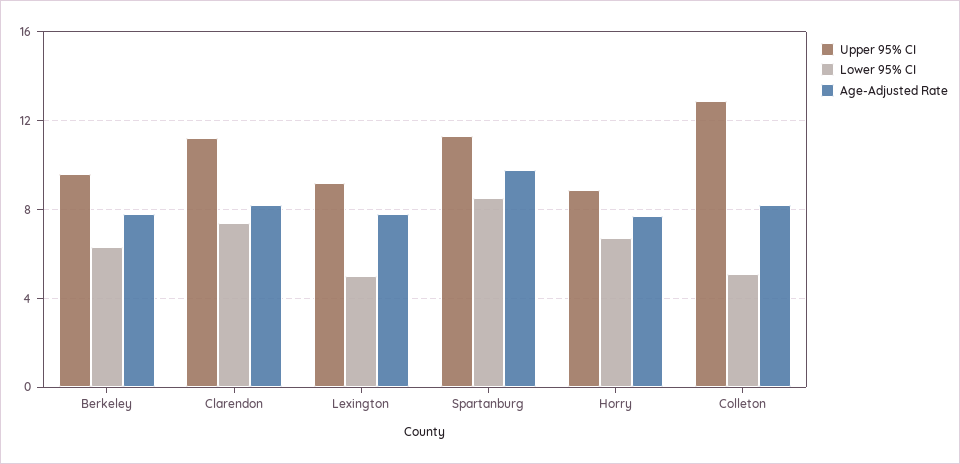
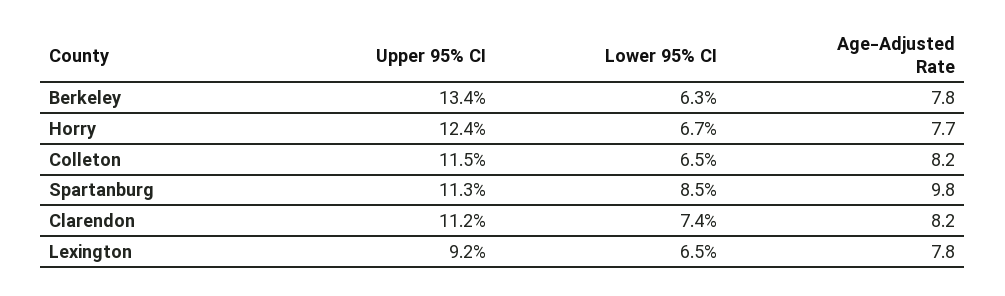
  {
    "Upper 95% CI": {
-     "Berkeley": 9.5,
+     "Berkeley": 13.4,
      "Clarendon": 11.2,
      "Lexington": 9.2,
      "Spartanburg": 11.3,
-     "Horry": 9,
+     "Horry": 12.4,
-     "Colleton": 13
+     "Colleton": 11.5
    },
    "Lower 95% CI": {
      "Berkeley": 6.3,
      "Clarendon": 7.4,
-     "Lexington": 5,
+     "Lexington": 6.5,
      "Spartanburg": 8.5,
      "Horry": 6.7,
-     "Colleton": 5
+     "Colleton": 6.5
    },
    "Age-Adjusted Rate": {
      "Berkeley": 7.8,
      "Clarendon": 8.2,
      "Lexington": 7.8,
      "Spartanburg": 9.8,
      "Horry": 7.7,
      "Colleton": 8.2
    }
  }

